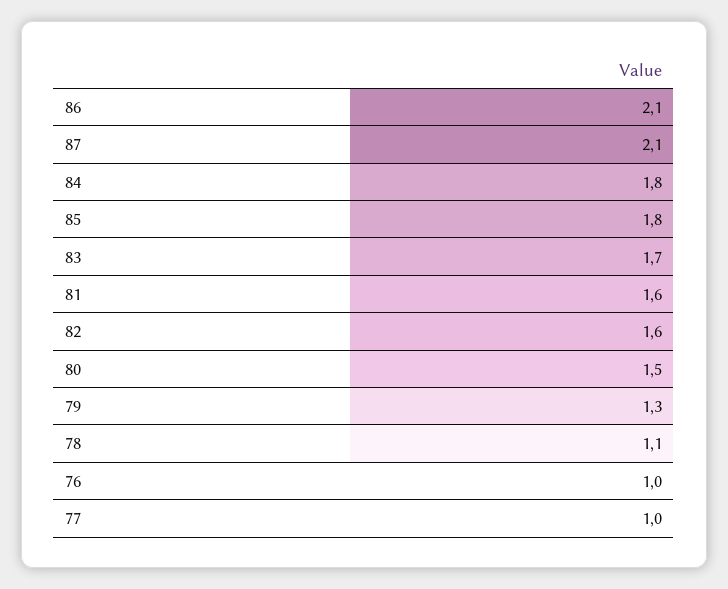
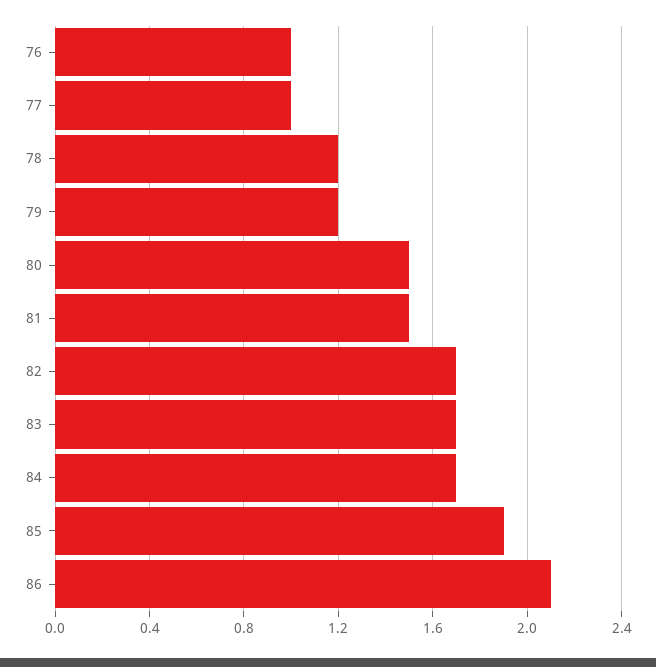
  {
    "86": 2.1,
-   "87": 2.1,
-   "84": 1.8,
+   "84": 1.7,
-   "85": 1.8,
+   "85": 1.9,
    "83": 1.7,
-   "81": 1.6,
+   "81": 1.5,
-   "82": 1.6,
+   "82": 1.7,
    "80": 1.5,
-   "79": 1.3,
+   "79": 1.2,
-   "78": 1.1,
+   "78": 1.2,
    "76": 1,
    "77": 1
  }

